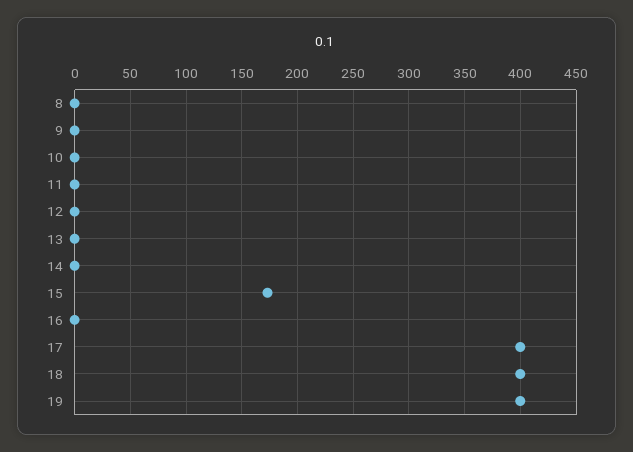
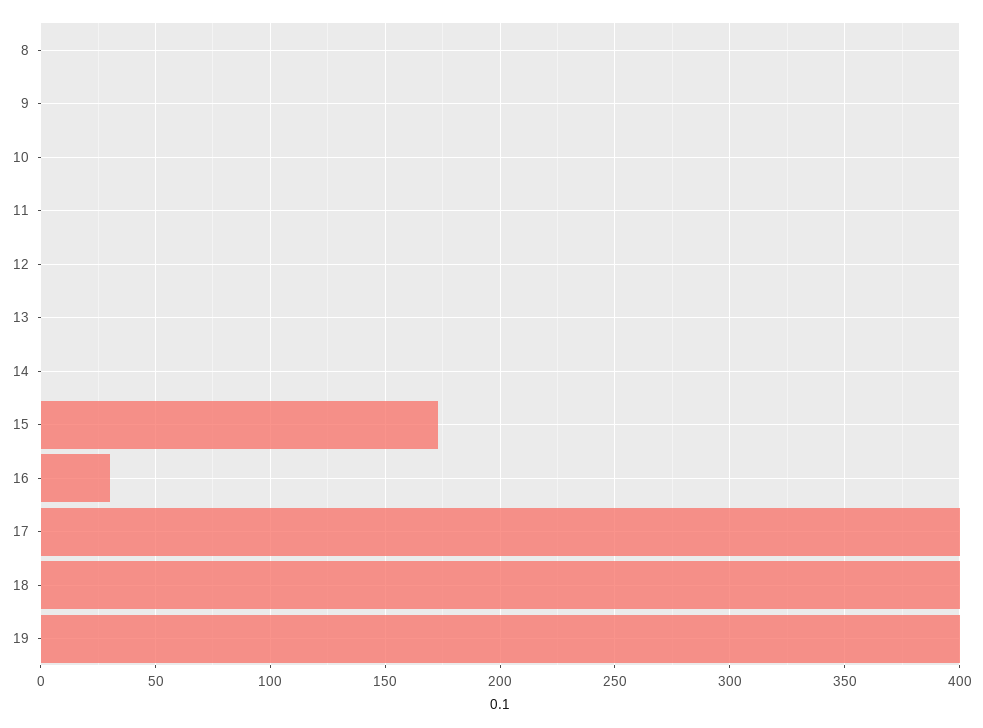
  {
    "8": 0,
    "9": 0,
    "10": 0,
    "11": 0,
    "12": 0,
    "13": 0,
    "14": 0,
    "15": 175,
-   "16": 0,
+   "16": 30,
    "17": 400,
    "18": 400,
    "19": 400
  }

